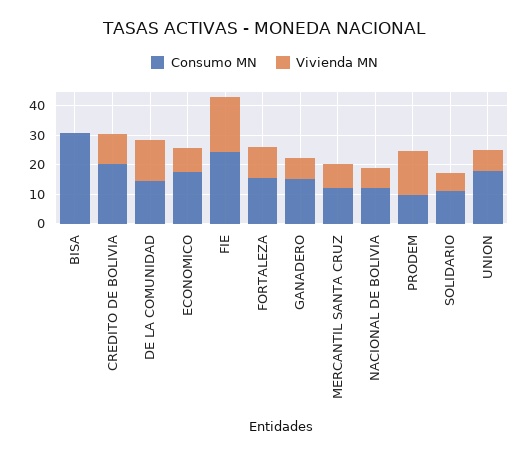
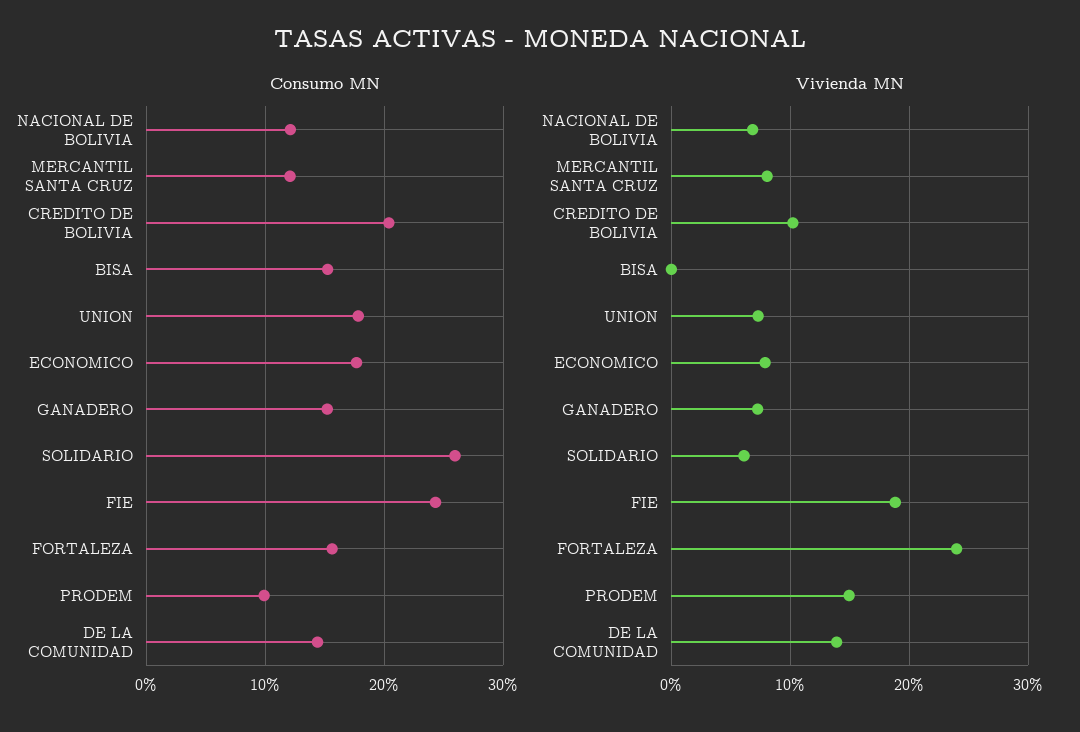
  {
    "Consumo MN": {
-     "BISA": 30,
+     "BISA": 15,
      "CREDITO DE BOLIVIA": 20,
      "DE LA COMUNIDAD": 14,
      "ECONOMICO": 18,
      "FIE": 24,
      "FORTALEZA": 16,
      "GANADERO": 15,
      "MERCANTIL SANTA CRUZ": 12,
      "NACIONAL DE BOLIVIA": 12,
      "PRODEM": 10,
-     "SOLIDARIO": 10,
+     "SOLIDARIO": 26,
      "UNION": 18
    },
    "Vivienda MN": {
      "BISA": 0,
      "CREDITO DE BOLIVIA": 10,
      "DE LA COMUNIDAD": 14,
      "ECONOMICO": 8,
      "FIE": 19,
-     "FORTALEZA": 10,
+     "FORTALEZA": 24,
      "GANADERO": 7,
      "MERCANTIL SANTA CRUZ": 8,
      "NACIONAL DE BOLIVIA": 7,
      "PRODEM": 15,
      "SOLIDARIO": 6,
      "UNION": 7
    }
  }

